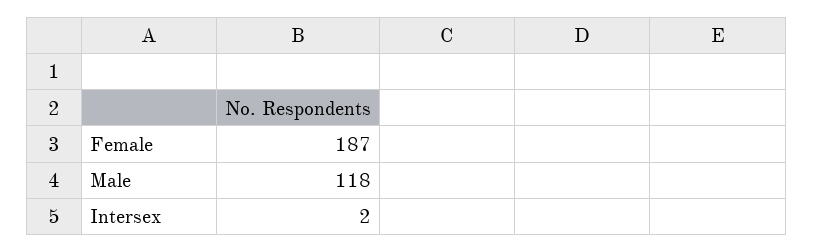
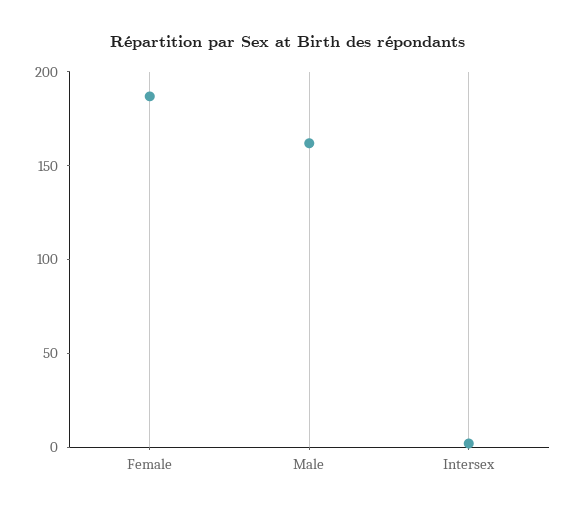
  {
    "Female": 187,
-   "Male": 118,
+   "Male": 160,
    "Intersex": 2
  }

